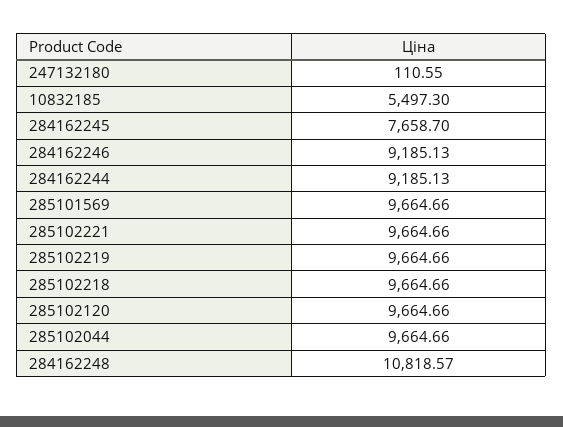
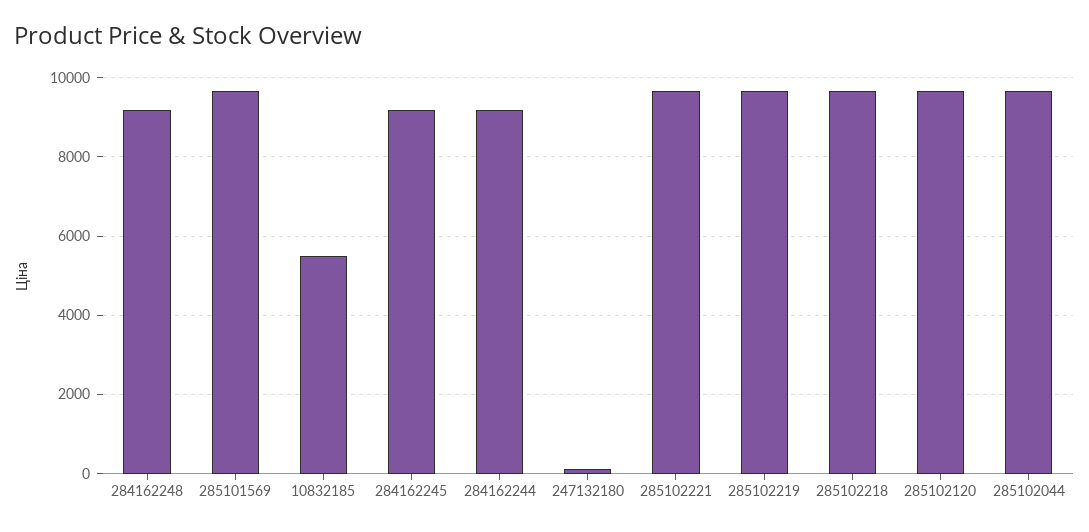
  {
    "247132180": 110.55,
    "10832185": 5497.3,
-   "284162245": 7658.7,
+   "284162245": 9200,
-   "284162246": 9185.13,
    "284162244": 9185.13,
    "285101569": 9664.66,
    "285102221": 9664.66,
    "285102219": 9664.66,
    "285102218": 9664.66,
    "285102120": 9664.66,
    "285102044": 9664.66,
-   "284162248": 10818.57
+   "284162248": 9200
  }

